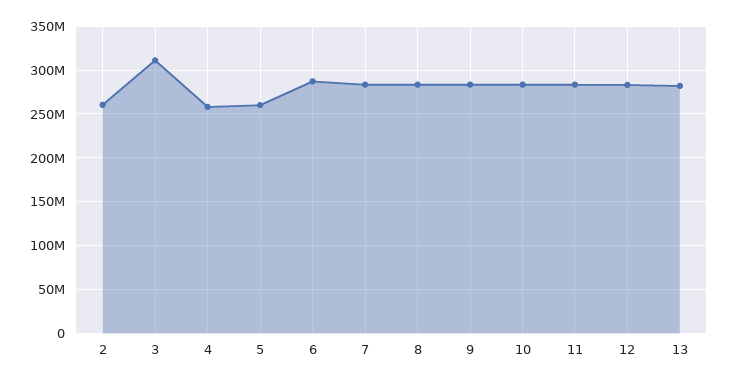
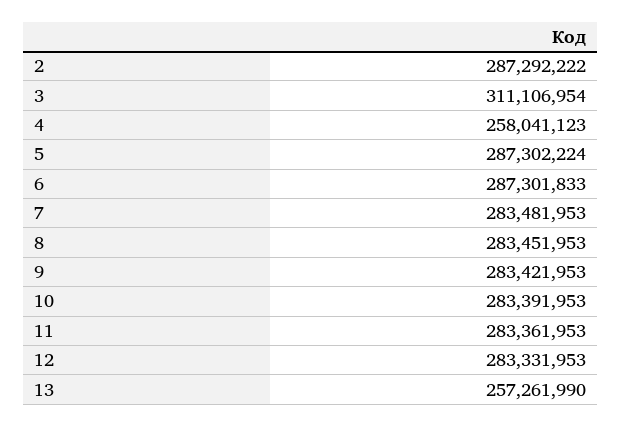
  {
-   "2": 260000000,
+   "2": 287292222,
    "3": 311106954,
    "4": 258041123,
-   "5": 260000000,
+   "5": 287302224,
    "6": 287301833,
    "7": 283481953,
    "8": 283451953,
    "9": 283421953,
    "10": 283391953,
    "11": 283361953,
    "12": 283331953,
-   "13": 280000000
+   "13": 257261990
  }

